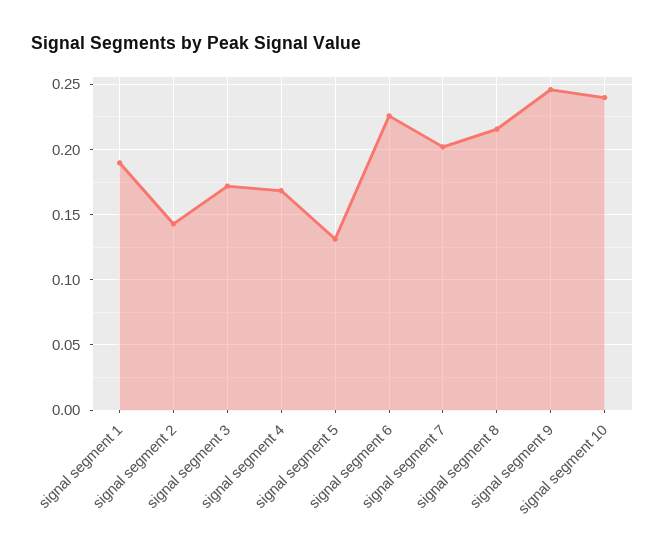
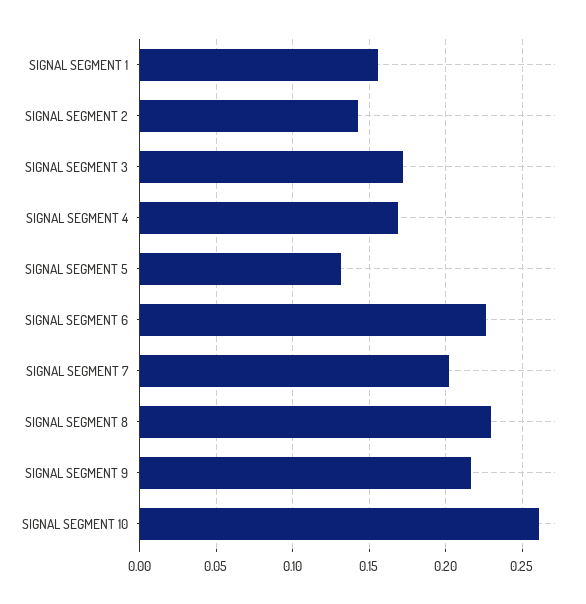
  {
-   "signal segment 1": 0.19,
+   "signal segment 1": 0.155,
    "signal segment 2": 0.145,
    "signal segment 3": 0.17,
    "signal segment 4": 0.17,
    "signal segment 5": 0.13,
    "signal segment 6": 0.225,
    "signal segment 7": 0.2,
-   "signal segment 8": 0.215,
+   "signal segment 8": 0.23,
-   "signal segment 9": 0.245,
+   "signal segment 9": 0.215,
-   "signal segment 10": 0.24
+   "signal segment 10": 0.26
  }

